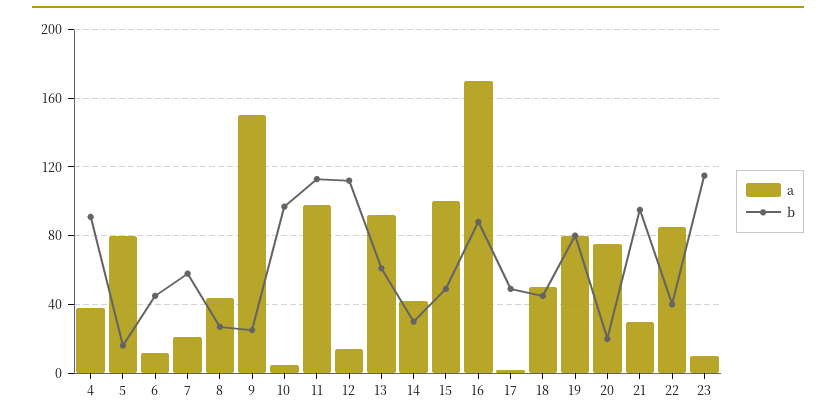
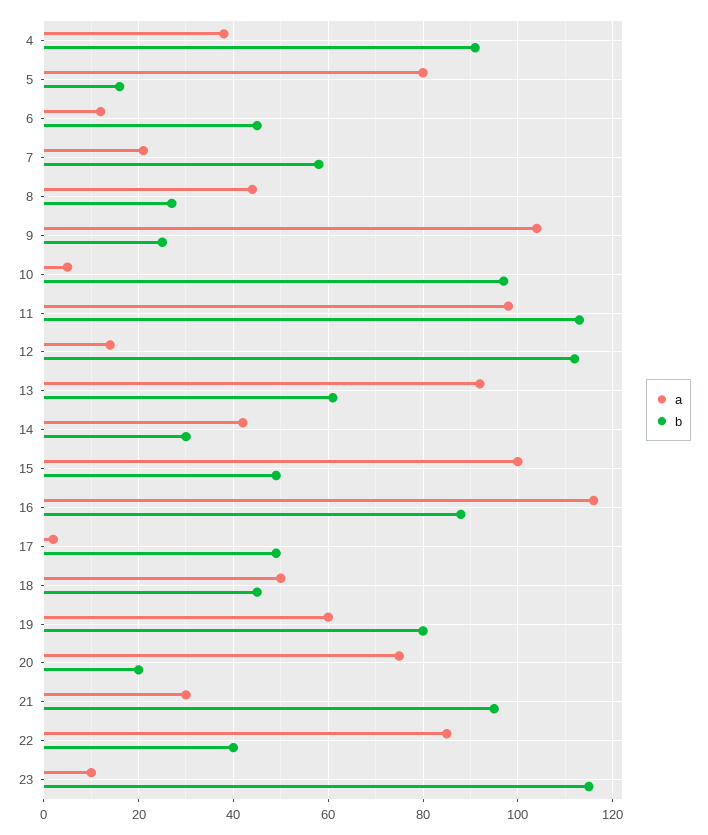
  {
    "a": {
      "4": 40,
      "5": 80,
      "6": 10,
      "7": 20,
      "8": 45,
-     "9": 150,
+     "9": 105,
      "10": 5,
      "11": 100,
      "12": 15,
      "13": 90,
      "14": 40,
      "15": 100,
-     "16": 170,
+     "16": 115,
      "17": 0,
      "18": 50,
-     "19": 80,
+     "19": 60,
      "20": 75,
      "21": 30,
      "22": 85,
      "23": 10
    },
    "b": {
      "4": 90,
      "5": 15,
      "6": 45,
      "7": 60,
      "8": 25,
      "9": 25,
      "10": 95,
      "11": 115,
      "12": 110,
      "13": 60,
      "14": 30,
      "15": 50,
      "16": 90,
      "17": 50,
      "18": 45,
      "19": 80,
      "20": 20,
      "21": 95,
      "22": 40,
      "23": 115
    }
  }

